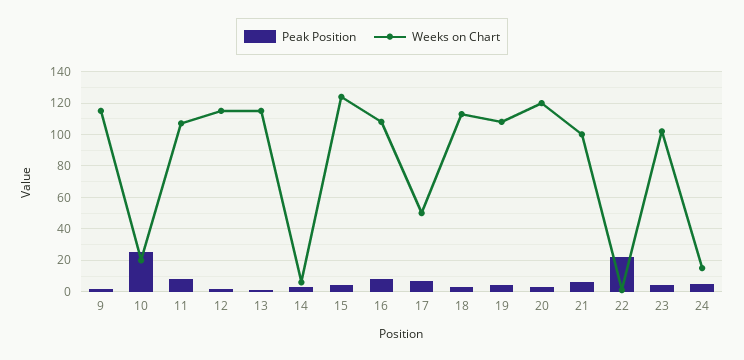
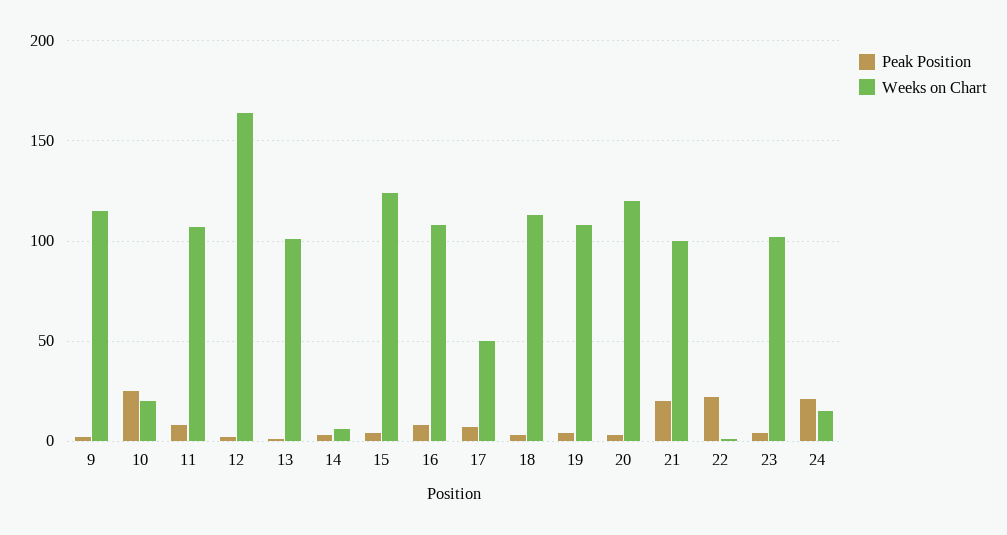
  {
    "Peak Position": {
      "9": 0,
      "10": 25,
      "11": 10,
      "12": 0,
      "13": 0,
      "14": 5,
      "15": 5,
      "16": 10,
      "17": 5,
      "18": 5,
      "19": 5,
      "20": 5,
-     "21": 5,
+     "21": 20,
      "22": 20,
      "23": 5,
-     "24": 5
+     "24": 20
    },
    "Weeks on Chart": {
      "9": 115,
      "10": 20,
      "11": 105,
-     "12": 115,
+     "12": 165,
-     "13": 115,
+     "13": 100,
      "14": 5,
      "15": 125,
      "16": 110,
      "17": 50,
      "18": 115,
      "19": 110,
      "20": 120,
      "21": 100,
      "22": 0,
      "23": 100,
      "24": 15
    }
  }

